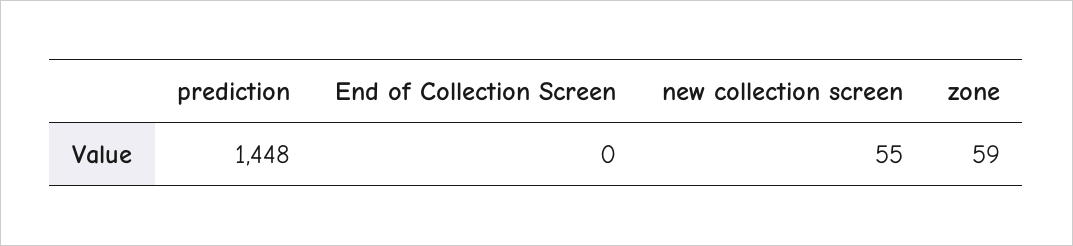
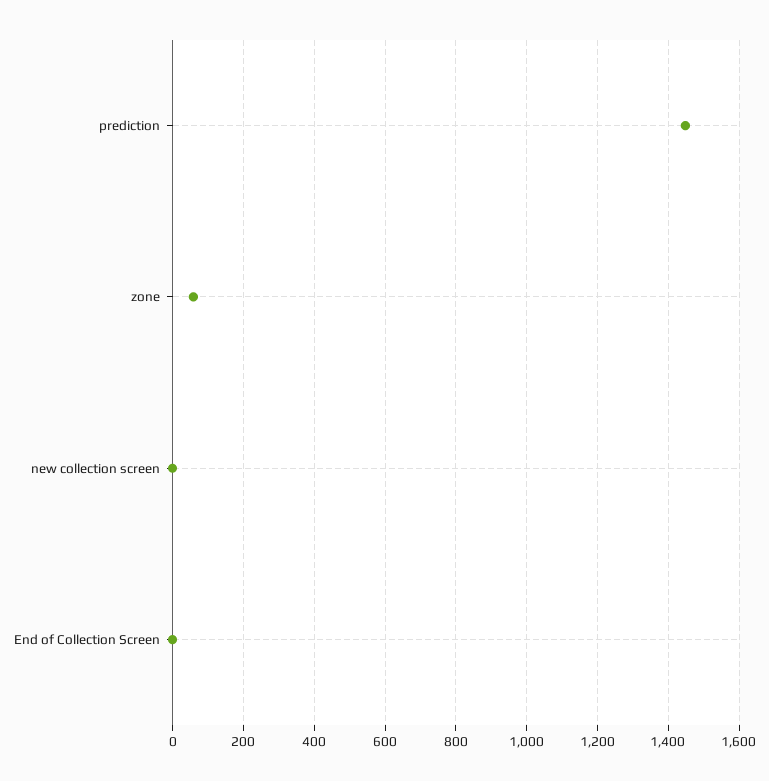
  {
    "prediction": 1448,
    "End of Collection Screen": 0,
-   "new collection screen": 55,
+   "new collection screen": 0,
    "zone": 59
  }

